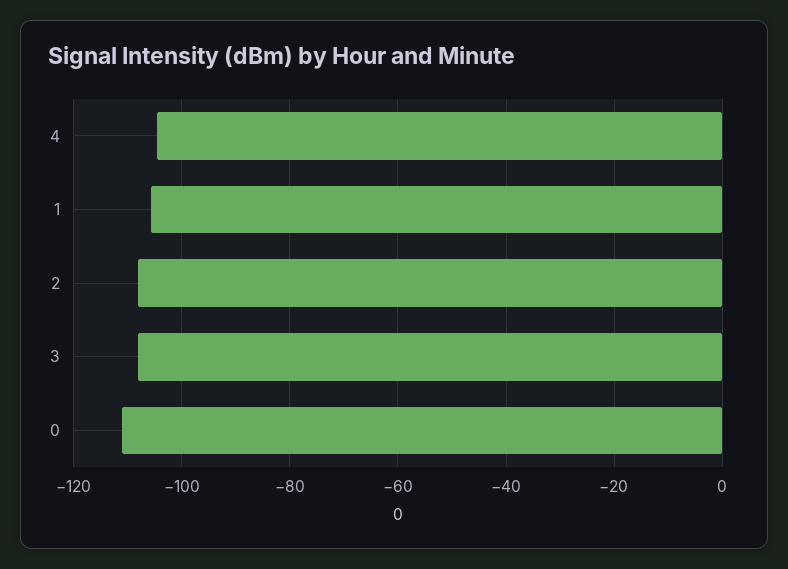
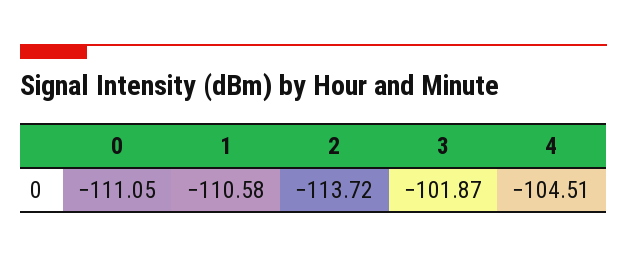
  {
    "4": -104.51,
-   "1": -106,
+   "1": -110.58,
-   "2": -108,
+   "2": -113.72,
-   "3": -108,
+   "3": -101.87,
    "0": -111.05
  }

